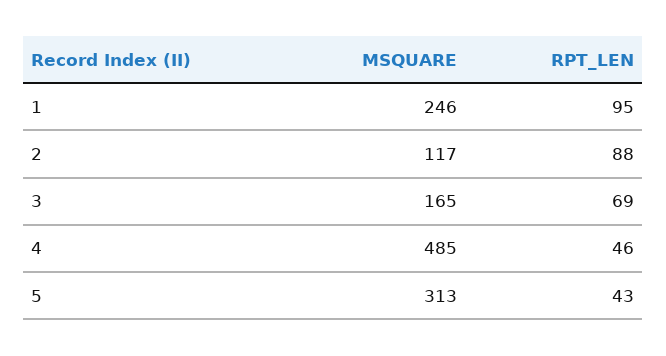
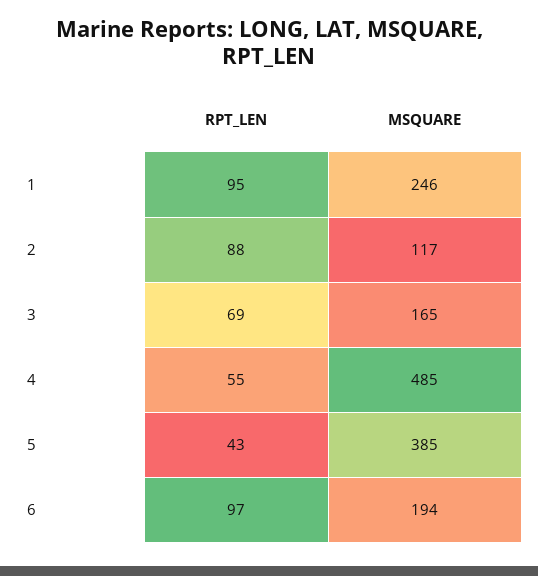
  {
    "MSQUARE": {
      "1": 246,
      "2": 117,
      "3": 165,
      "4": 485,
-     "5": 313
+     "5": 385,
+     "6": 194
    },
    "RPT_LEN": {
      "1": 95,
      "2": 88,
      "3": 69,
-     "4": 46,
+     "4": 55,
-     "5": 43
+     "5": 43,
+     "6": 97
    }
  }

